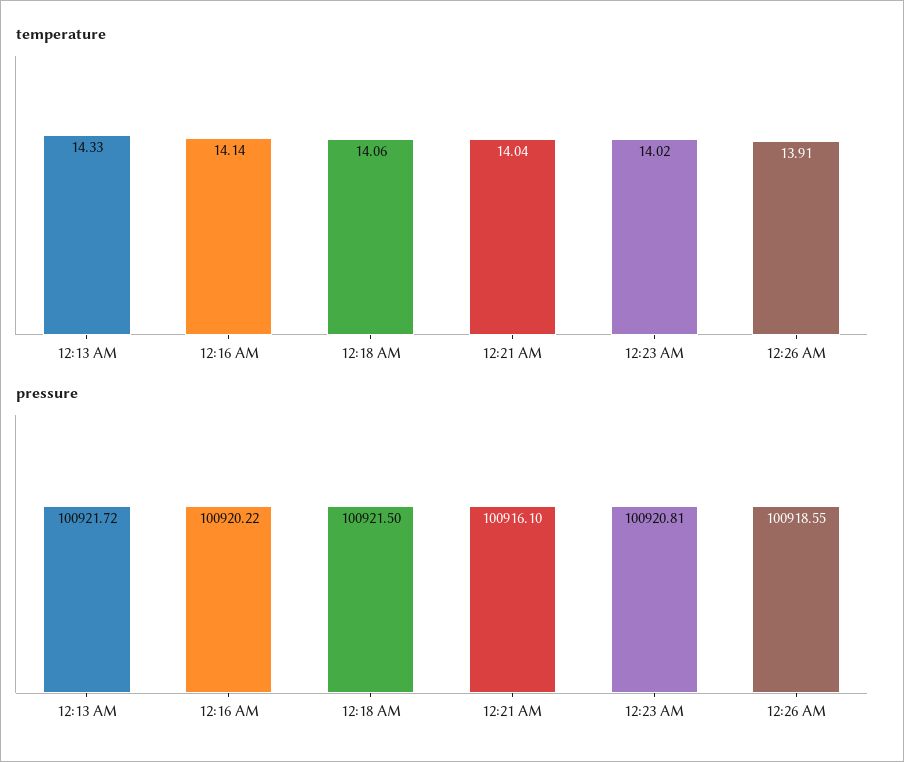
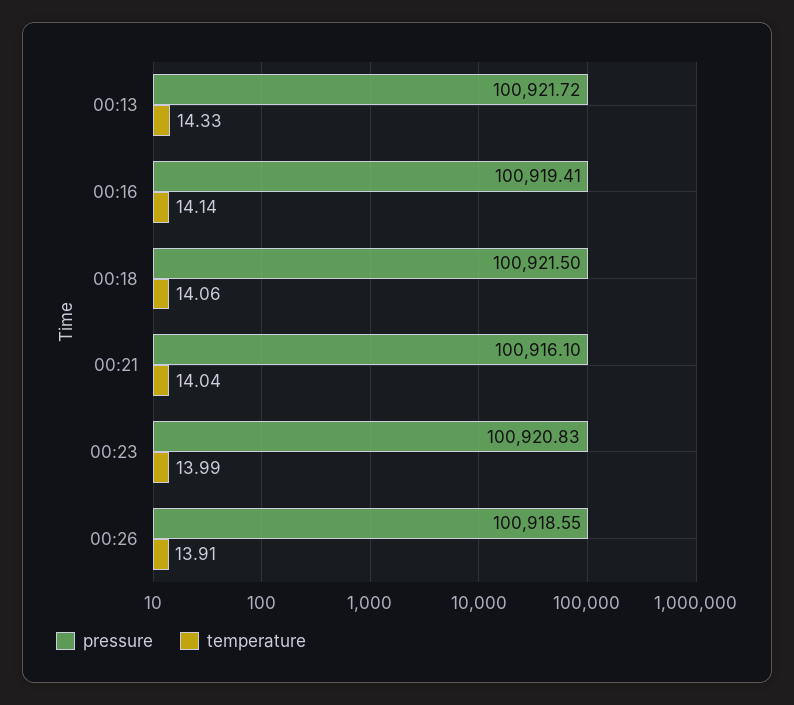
  {
    "temperature": {
      "12:13 AM": 14.33,
      "12:16 AM": 14.14,
      "12:18 AM": 14.06,
      "12:21 AM": 14.04,
-     "12:23 AM": 14.02,
+     "12:23 AM": 13.99,
      "12:26 AM": 13.91
    },
    "pressure": {
      "12:13 AM": 100921.72,
-     "12:16 AM": 100920.22,
+     "12:16 AM": 100919.41,
      "12:18 AM": 100921.5,
      "12:21 AM": 100916.1,
-     "12:23 AM": 100920.81,
+     "12:23 AM": 100920.83,
      "12:26 AM": 100918.55
    }
  }

